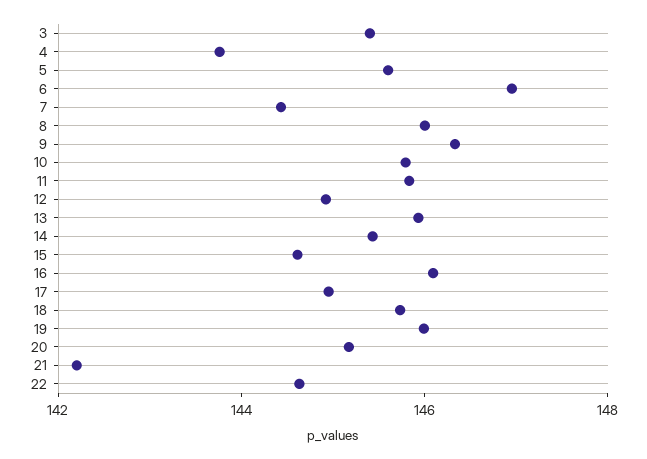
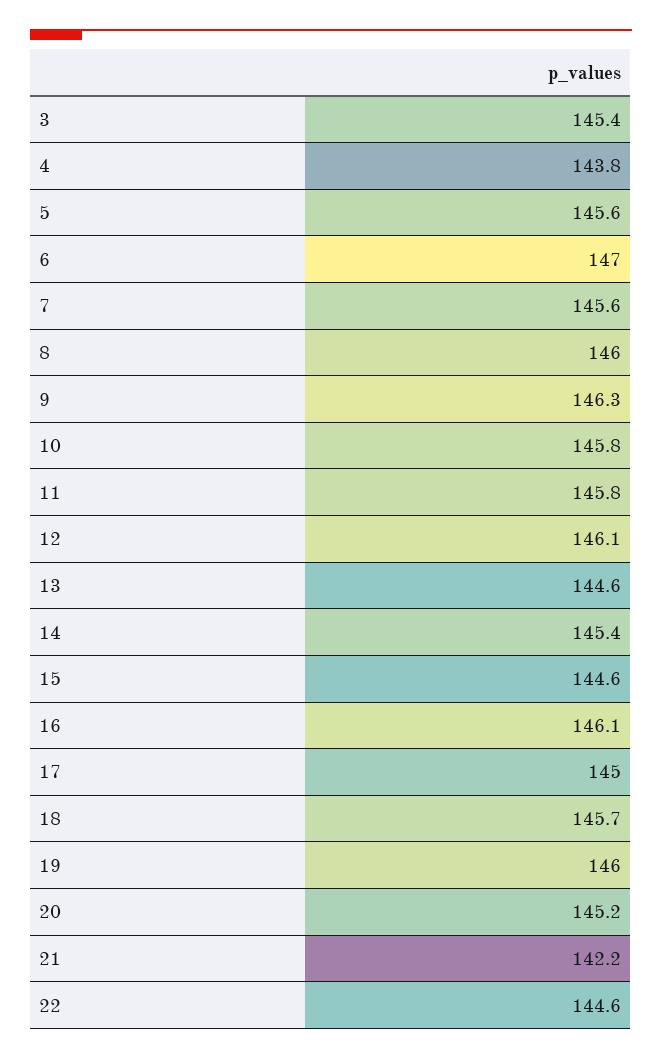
  {
    "3": 145.4,
    "4": 143.8,
    "5": 145.6,
    "6": 147,
-   "7": 144.5,
+   "7": 145.6,
    "8": 146,
    "9": 146.3,
    "10": 145.8,
    "11": 145.8,
-   "12": 145,
+   "12": 146.1,
-   "13": 146,
+   "13": 144.6,
    "14": 145.4,
    "15": 144.6,
    "16": 146.1,
    "17": 145,
    "18": 145.7,
    "19": 146,
    "20": 145.2,
    "21": 142.2,
    "22": 144.6
  }

